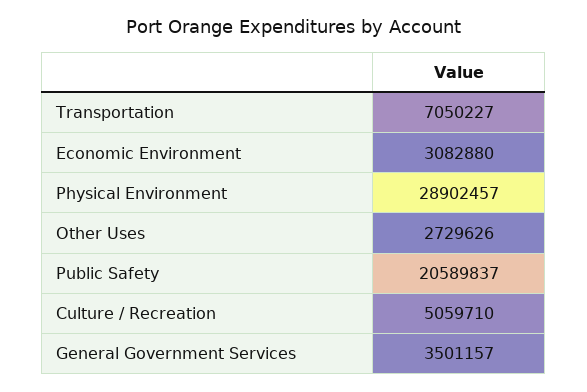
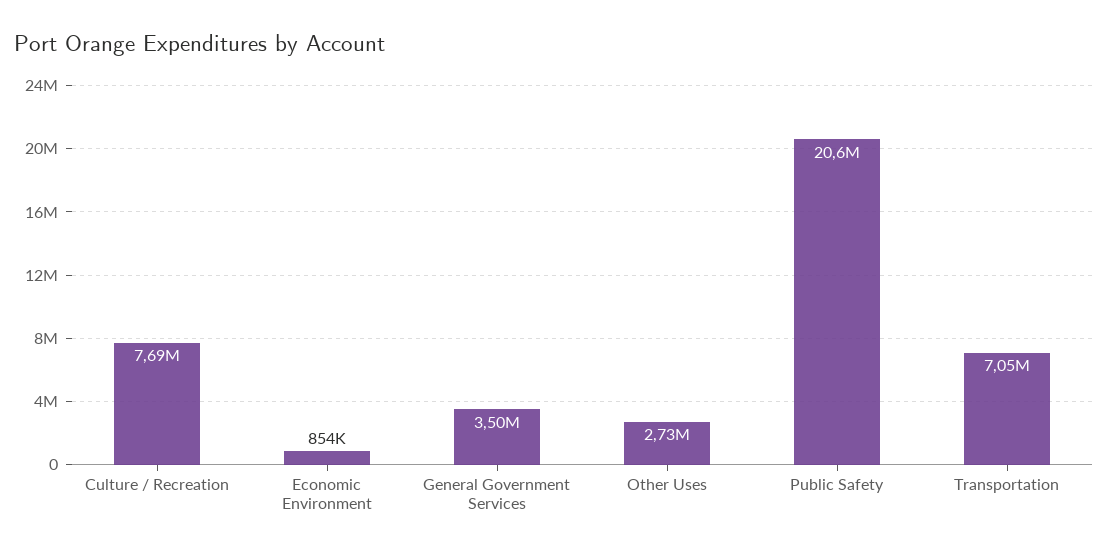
  {
    "Transportation": 7050227,
-   "Economic Environment": 3082880,
+   "Economic Environment": 854000,
-   "Physical Environment": 28902457,
    "Other Uses": 2729626,
    "Public Safety": 20589837,
-   "Culture / Recreation": 5059710,
+   "Culture / Recreation": 7690000,
    "General Government Services": 3501157
  }

